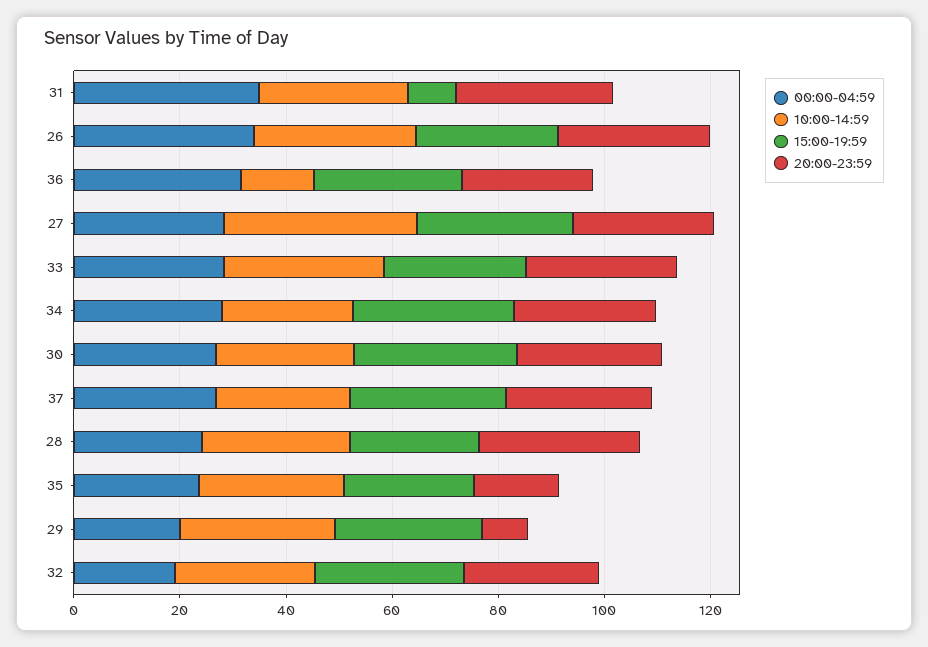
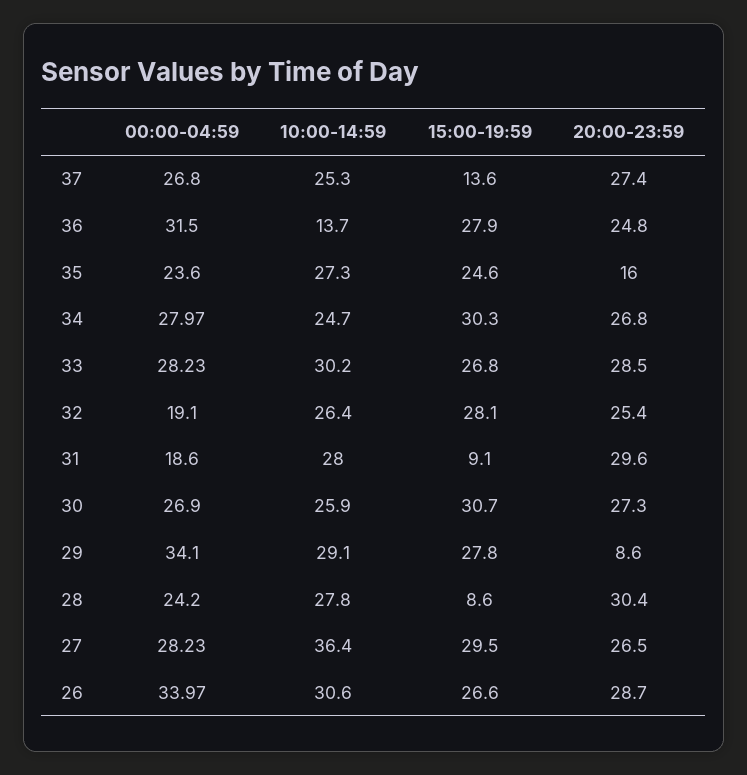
  {
    "00:00-04:59": {
-     "31": 35,
+     "31": 18.6,
      "26": 33.97,
      "36": 31.5,
      "27": 28.23,
      "33": 28.23,
      "34": 27.97,
      "30": 26.9,
      "37": 26.8,
      "28": 24.2,
      "35": 23.6,
-     "29": 20,
+     "29": 34.1,
      "32": 19.1
    },
    "10:00-14:59": {
      "31": 28,
      "26": 30.6,
      "36": 13.7,
      "27": 36.4,
      "33": 30.2,
      "34": 24.7,
      "30": 25.9,
      "37": 25.3,
      "28": 27.8,
      "35": 27.3,
      "29": 29.1,
      "32": 26.4
    },
    "15:00-19:59": {
      "31": 9.1,
      "26": 26.6,
      "36": 27.9,
      "27": 29.5,
      "33": 26.8,
      "34": 30.3,
      "30": 30.7,
-     "37": 30,
+     "37": 13.6,
-     "28": 25,
+     "28": 8.6,
      "35": 24.6,
      "29": 27.8,
      "32": 28.1
    },
    "20:00-23:59": {
      "31": 29.6,
      "26": 28.7,
      "36": 24.8,
      "27": 26.5,
      "33": 28.5,
      "34": 26.8,
      "30": 27.3,
      "37": 27.4,
      "28": 30.4,
      "35": 16,
      "29": 8.6,
      "32": 25.4
    }
  }

